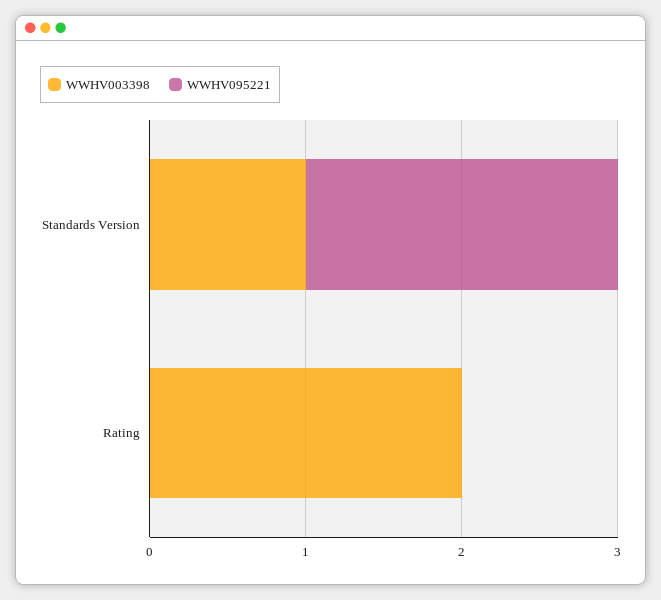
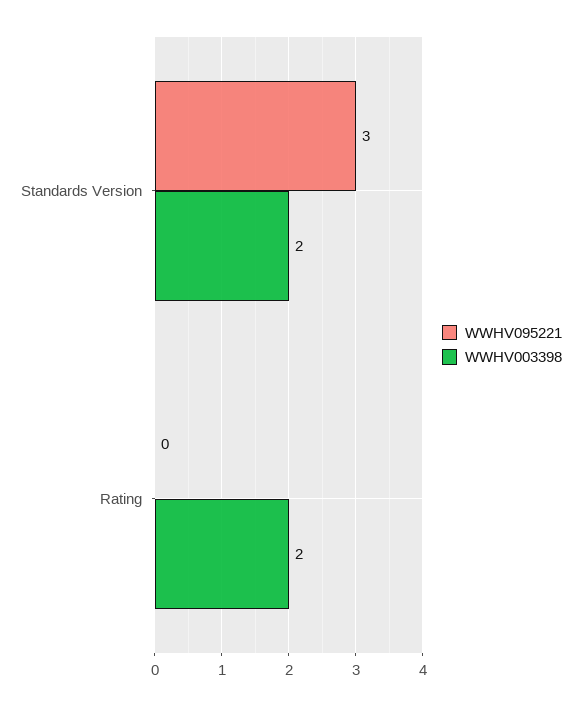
  {
    "WWHV003398": {
-     "Standards Version": 1,
+     "Standards Version": 2,
      "Rating": 2
    },
    "WWHV095221": {
-     "Standards Version": 2,
+     "Standards Version": 3,
      "Rating": 0
    }
  }

